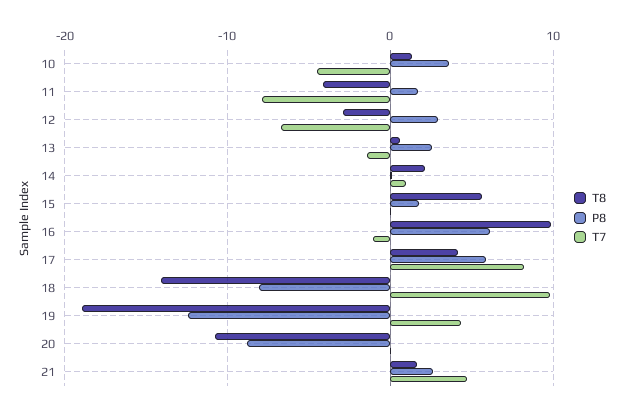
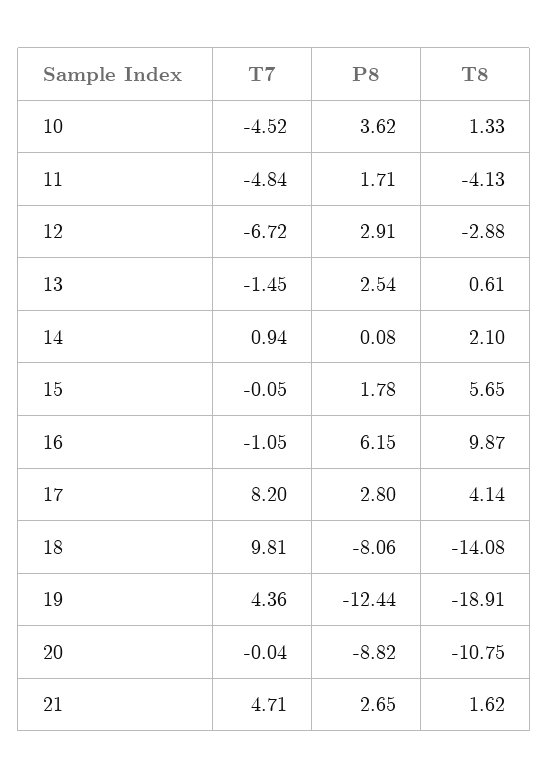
  {
    "T8": {
      "10": 1.33,
      "11": -4.13,
      "12": -2.88,
      "13": 0.61,
      "14": 2.1,
      "15": 5.65,
      "16": 9.87,
      "17": 4.14,
      "18": -14.08,
      "19": -18.91,
      "20": -10.75,
      "21": 1.62
    },
    "P8": {
      "10": 3.62,
      "11": 1.71,
      "12": 2.91,
      "13": 2.54,
      "14": 0.08,
      "15": 1.78,
      "16": 6.15,
-     "17": 6,
+     "17": 2.8,
      "18": -8.06,
      "19": -12.44,
      "20": -8.82,
      "21": 2.65
    },
    "T7": {
      "10": -4.52,
-     "11": -8,
+     "11": -4.84,
      "12": -6.72,
      "13": -1.45,
      "14": 0.94,
      "15": -0.05,
      "16": -1.05,
      "17": 8.2,
      "18": 9.81,
      "19": 4.36,
      "20": -0.04,
      "21": 4.71
    }
  }

